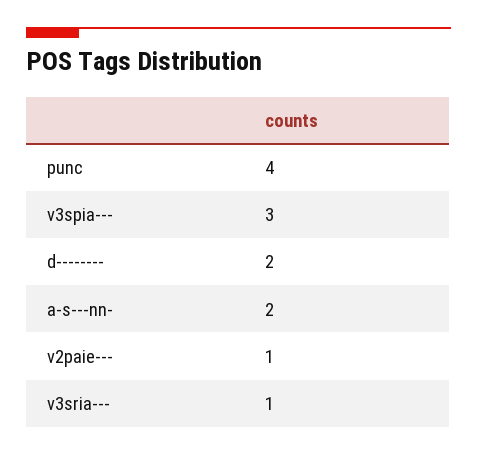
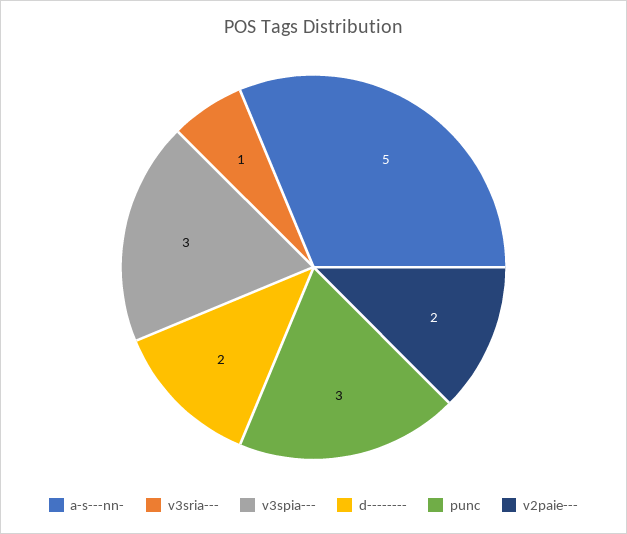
  {
-   "punc": 4,
+   "punc": 3,
    "v3spia---": 3,
    "d--------": 2,
-   "a-s---nn-": 2,
+   "a-s---nn-": 5,
-   "v2paie---": 1,
+   "v2paie---": 2,
    "v3sria---": 1
  }

